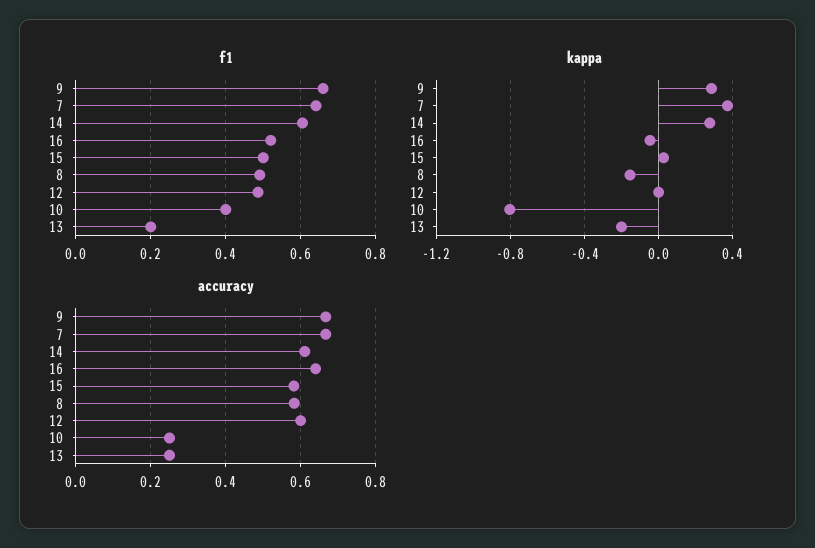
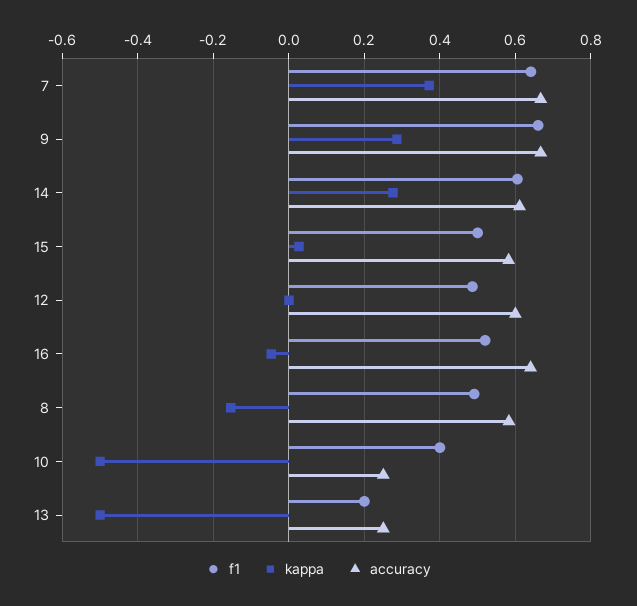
  {
    "f1": {
      "9": 0.66,
      "7": 0.64,
      "14": 0.6,
      "16": 0.52,
      "15": 0.5,
      "8": 0.5,
      "12": 0.48,
      "10": 0.4,
      "13": 0.2
    },
    "kappa": {
      "9": 0.28,
      "7": 0.38,
      "14": 0.28,
      "16": -0.04,
      "15": 0.02,
      "8": -0.16,
      "12": 0,
-     "10": -0.8,
+     "10": -0.5,
-     "13": -0.2
+     "13": -0.5
    },
    "accuracy": {
      "9": 0.66,
      "7": 0.66,
      "14": 0.62,
      "16": 0.64,
      "15": 0.58,
      "8": 0.58,
      "12": 0.6,
      "10": 0.26,
      "13": 0.26
    }
  }

